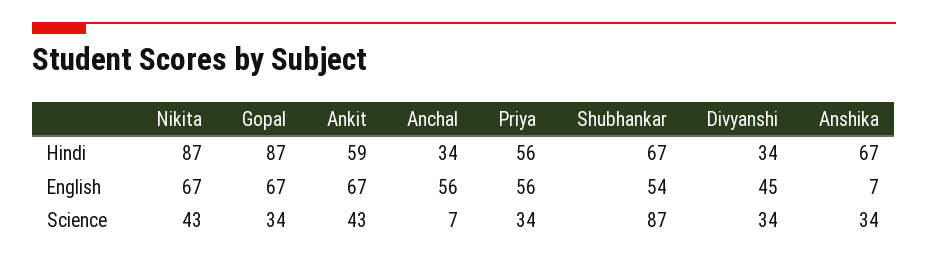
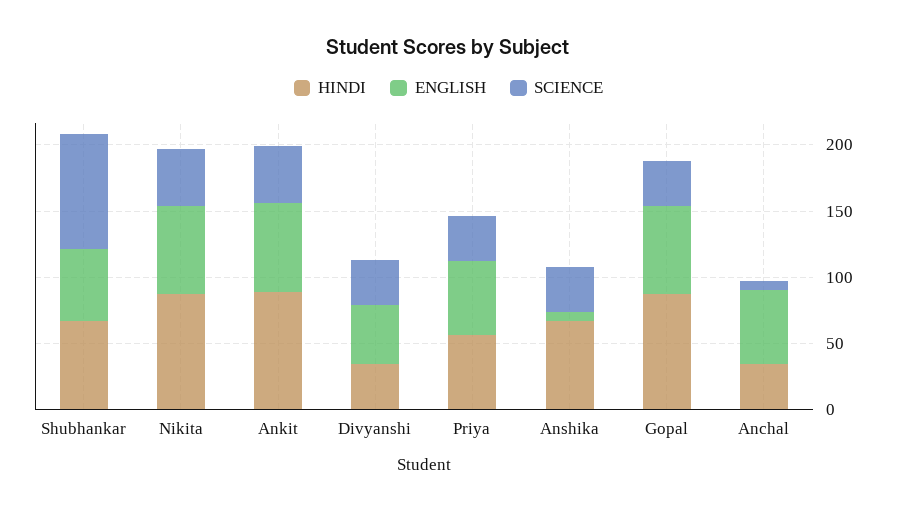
  {
    "Hindi": {
      "Nikita": 87,
      "Gopal": 87,
-     "Ankit": 59,
+     "Ankit": 90,
      "Anchal": 34,
      "Priya": 56,
      "Shubhankar": 67,
      "Divyanshi": 34,
      "Anshika": 67
    },
    "English": {
      "Nikita": 67,
      "Gopal": 67,
      "Ankit": 67,
      "Anchal": 56,
      "Priya": 56,
      "Shubhankar": 54,
      "Divyanshi": 45,
      "Anshika": 7
    },
    "Science": {
      "Nikita": 43,
      "Gopal": 34,
      "Ankit": 43,
      "Anchal": 7,
      "Priya": 34,
      "Shubhankar": 87,
      "Divyanshi": 34,
      "Anshika": 34
    }
  }

